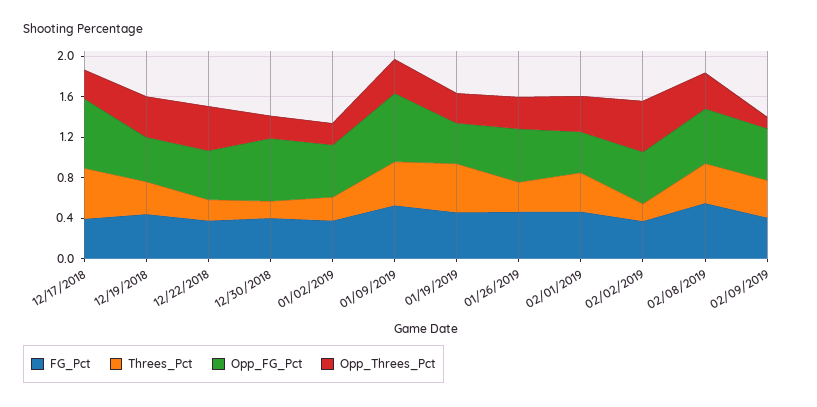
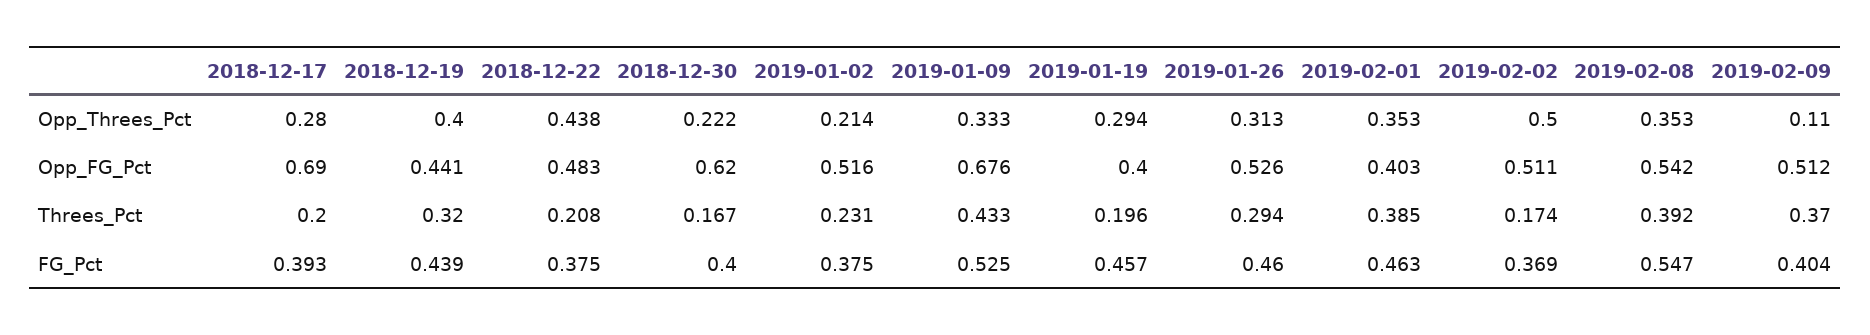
  {
    "FG_Pct": {
      "12/17/2018": 0.393,
      "12/19/2018": 0.439,
      "12/22/2018": 0.375,
      "12/30/2018": 0.4,
      "01/02/2019": 0.375,
      "01/09/2019": 0.525,
      "01/19/2019": 0.457,
      "01/26/2019": 0.46,
      "02/01/2019": 0.463,
      "02/02/2019": 0.369,
      "02/08/2019": 0.547,
      "02/09/2019": 0.404
    },
    "Threes_Pct": {
-     "12/17/2018": 0.5,
+     "12/17/2018": 0.2,
      "12/19/2018": 0.32,
      "12/22/2018": 0.208,
      "12/30/2018": 0.167,
      "01/02/2019": 0.231,
      "01/09/2019": 0.433,
-     "01/19/2019": 0.5,
+     "01/19/2019": 0.196,
      "01/26/2019": 0.294,
      "02/01/2019": 0.385,
      "02/02/2019": 0.174,
      "02/08/2019": 0.392,
      "02/09/2019": 0.37
    },
    "Opp_FG_Pct": {
      "12/17/2018": 0.69,
      "12/19/2018": 0.441,
      "12/22/2018": 0.483,
      "12/30/2018": 0.62,
      "01/02/2019": 0.516,
      "01/09/2019": 0.676,
      "01/19/2019": 0.4,
      "01/26/2019": 0.526,
      "02/01/2019": 0.403,
      "02/02/2019": 0.511,
      "02/08/2019": 0.542,
      "02/09/2019": 0.512
    },
    "Opp_Threes_Pct": {
      "12/17/2018": 0.28,
      "12/19/2018": 0.4,
      "12/22/2018": 0.438,
      "12/30/2018": 0.222,
      "01/02/2019": 0.214,
      "01/09/2019": 0.333,
      "01/19/2019": 0.294,
      "01/26/2019": 0.313,
      "02/01/2019": 0.353,
      "02/02/2019": 0.5,
      "02/08/2019": 0.353,
      "02/09/2019": 0.11
    }
  }

